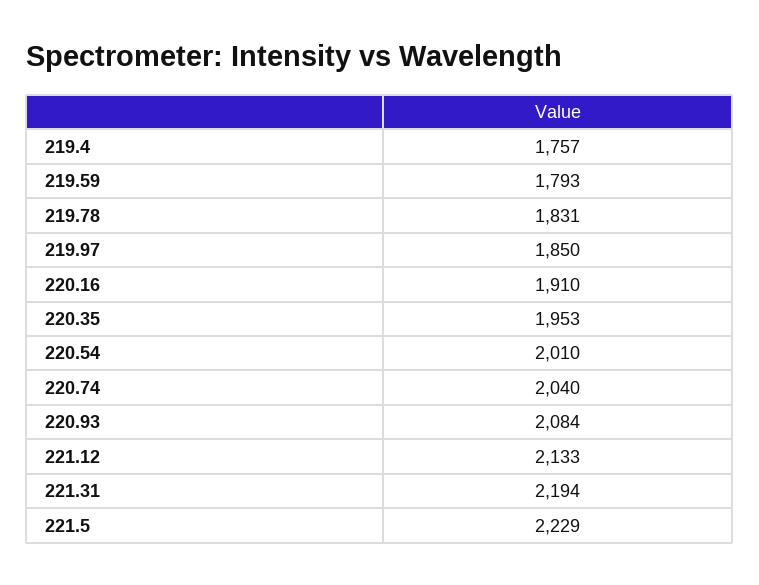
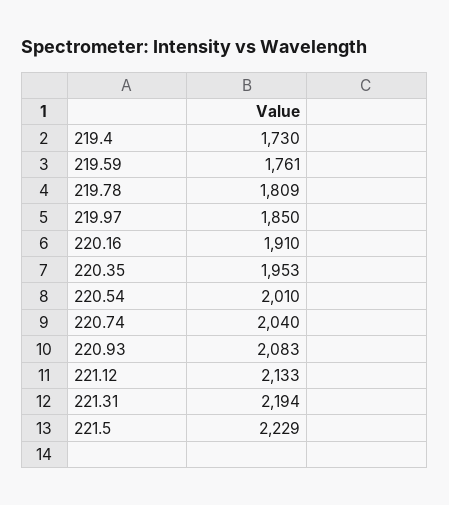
  {
-   "219.4": 1757,
+   "219.4": 1730,
-   "219.59": 1793,
+   "219.59": 1761,
-   "219.78": 1831,
+   "219.78": 1809,
    "219.97": 1850,
    "220.16": 1910,
    "220.35": 1953,
    "220.54": 2010,
    "220.74": 2040,
-   "220.93": 2084,
+   "220.93": 2083,
    "221.12": 2133,
    "221.31": 2194,
    "221.5": 2229
  }

